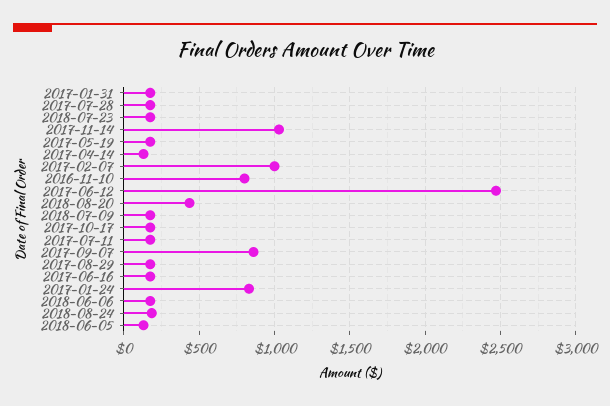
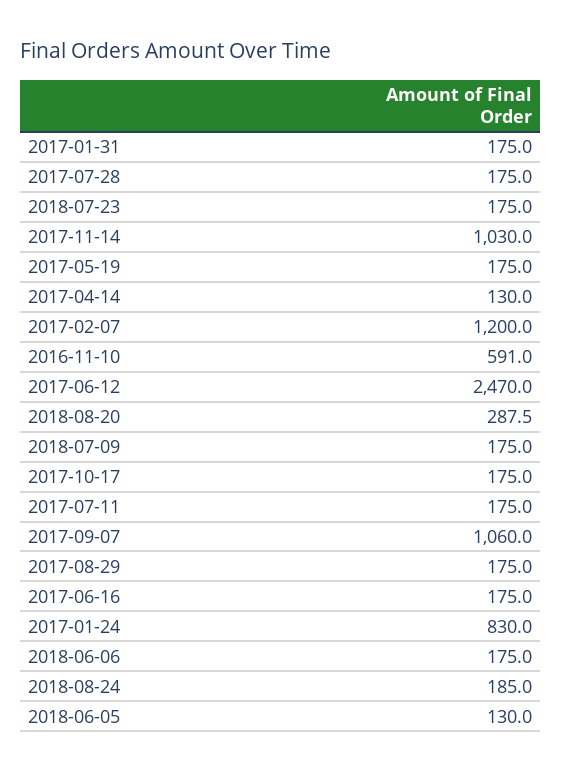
  {
    "2017-01-31": 175,
    "2017-07-28": 175,
    "2018-07-23": 175,
    "2017-11-14": 1030,
    "2017-05-19": 175,
    "2017-04-14": 130,
-   "2017-02-07": 1000,
+   "2017-02-07": 1200,
-   "2016-11-10": 800,
+   "2016-11-10": 591,
    "2017-06-12": 2470,
-   "2018-08-20": 450,
+   "2018-08-20": 287.5,
    "2018-07-09": 175,
    "2017-10-17": 175,
    "2017-07-11": 175,
-   "2017-09-07": 850,
+   "2017-09-07": 1060,
    "2017-08-29": 175,
    "2017-06-16": 175,
    "2017-01-24": 830,
    "2018-06-06": 175,
    "2018-08-24": 185,
    "2018-06-05": 130
  }

